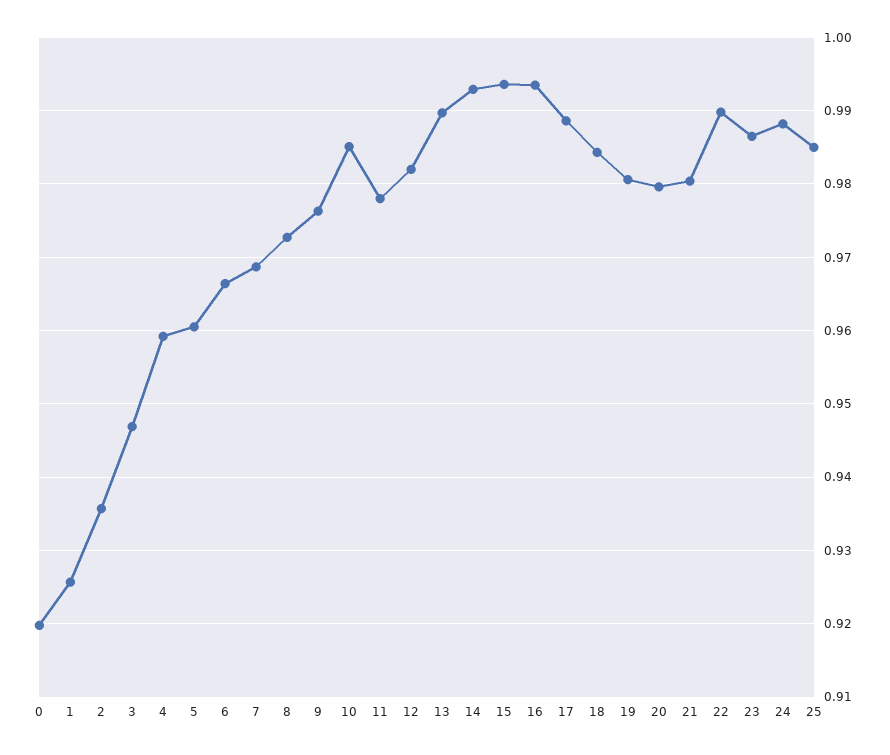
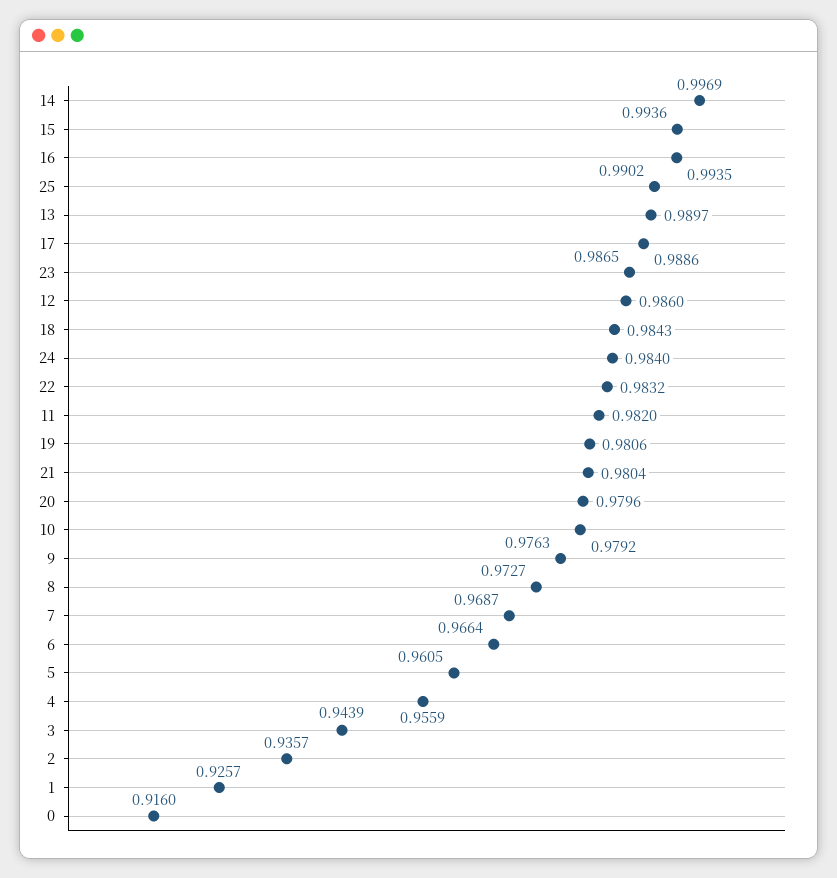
  {
-   "0": 0.92,
+   "0": 0.916,
    "1": 0.9257,
    "2": 0.9357,
-   "3": 0.947,
+   "3": 0.9439,
-   "4": 0.959,
+   "4": 0.9559,
    "5": 0.9605,
    "6": 0.9664,
    "7": 0.9687,
    "8": 0.9727,
    "9": 0.9763,
-   "10": 0.985,
+   "10": 0.9792,
-   "11": 0.978,
+   "11": 0.982,
-   "12": 0.982,
+   "12": 0.986,
    "13": 0.9897,
-   "14": 0.993,
+   "14": 0.9969,
    "15": 0.9936,
    "16": 0.9935,
    "17": 0.9886,
    "18": 0.9843,
    "19": 0.9806,
    "20": 0.9796,
    "21": 0.9804,
-   "22": 0.99,
+   "22": 0.9832,
    "23": 0.9865,
-   "24": 0.988,
+   "24": 0.984,
-   "25": 0.985
+   "25": 0.9902
  }

